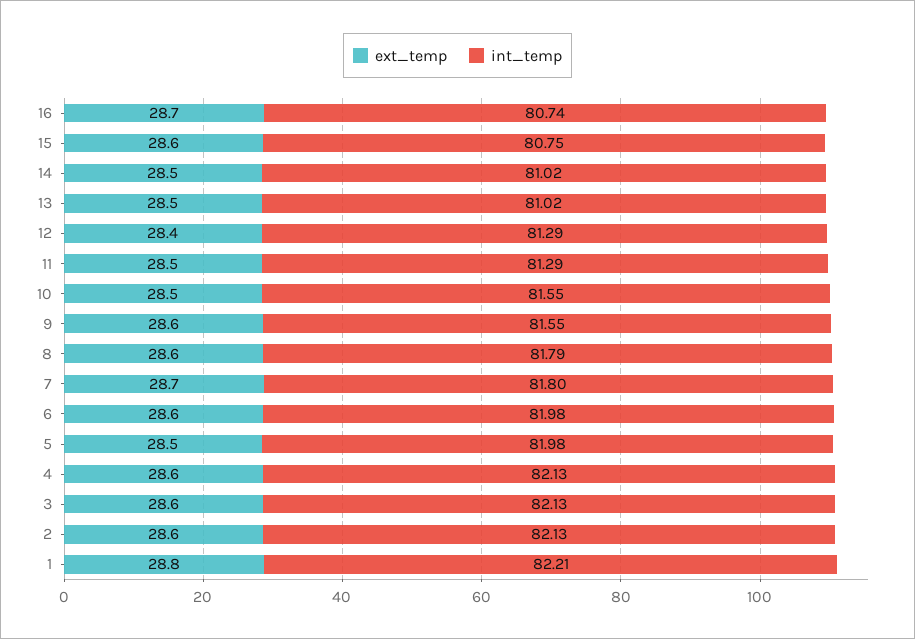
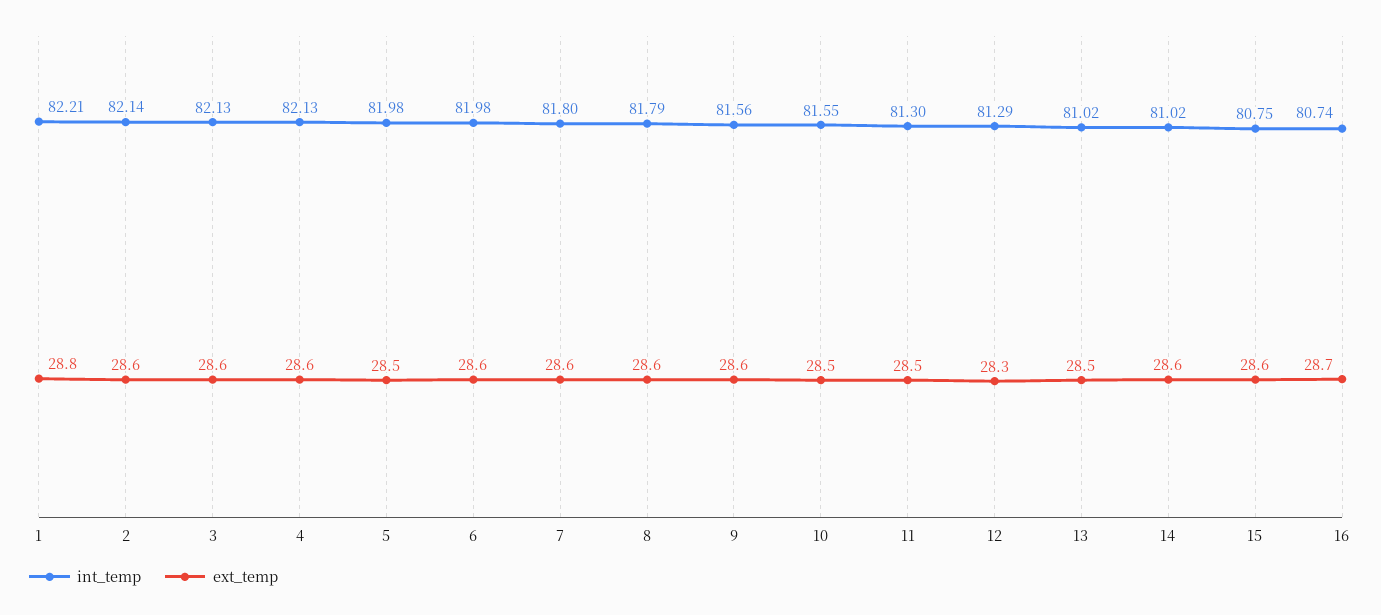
  {
    "ext_temp": {
      "16": 28.7,
      "15": 28.6,
-     "14": 28.5,
+     "14": 28.6,
      "13": 28.5,
-     "12": 28.4,
+     "12": 28.3,
      "11": 28.5,
      "10": 28.5,
      "9": 28.6,
      "8": 28.6,
-     "7": 28.7,
+     "7": 28.6,
      "6": 28.6,
      "5": 28.5,
      "4": 28.6,
      "3": 28.6,
      "2": 28.6,
      "1": 28.8
    },
    "int_temp": {
      "16": 80.74,
      "15": 80.75,
      "14": 81.02,
      "13": 81.02,
      "12": 81.29,
-     "11": 81.29,
+     "11": 81.3,
      "10": 81.55,
-     "9": 81.55,
+     "9": 81.56,
      "8": 81.79,
      "7": 81.8,
      "6": 81.98,
      "5": 81.98,
      "4": 82.13,
      "3": 82.13,
-     "2": 82.13,
+     "2": 82.14,
      "1": 82.21
    }
  }

